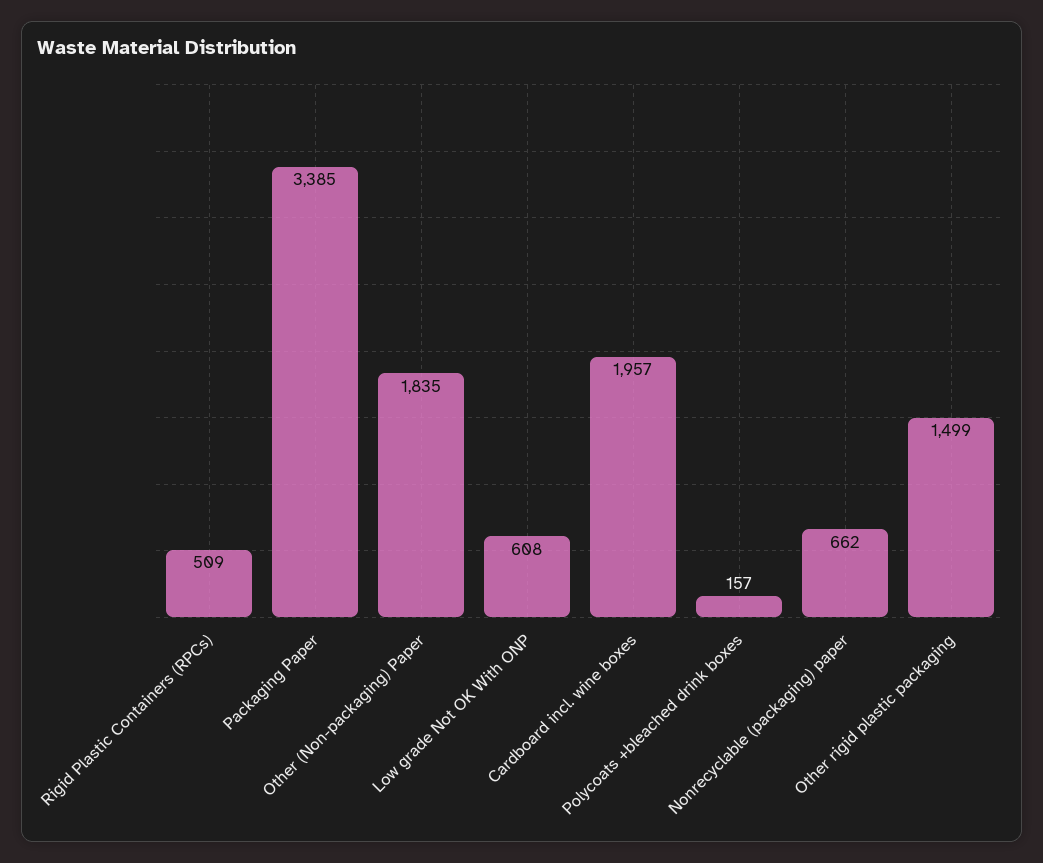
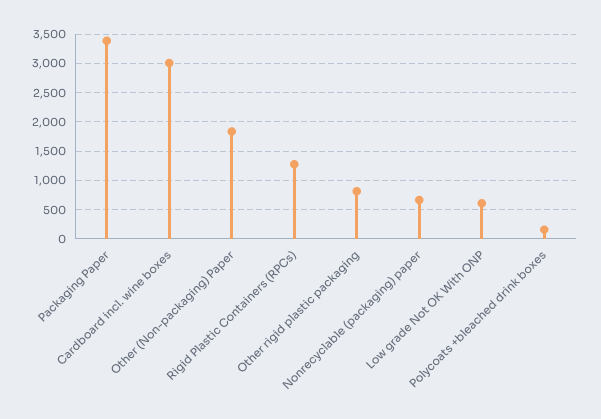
  {
-   "Rigid Plastic Containers (RPCs)": 509,
+   "Rigid Plastic Containers (RPCs)": 1250,
    "Packaging Paper": 3385,
    "Other (Non-packaging) Paper": 1835,
    "Low grade Not OK With ONP": 608,
-   "Cardboard incl. wine boxes": 1957,
+   "Cardboard incl. wine boxes": 3000,
    "Polycoats +bleached drink boxes": 157,
    "Nonrecyclable (packaging) paper": 662,
-   "Other rigid plastic packaging": 1499
+   "Other rigid plastic packaging": 750
  }

